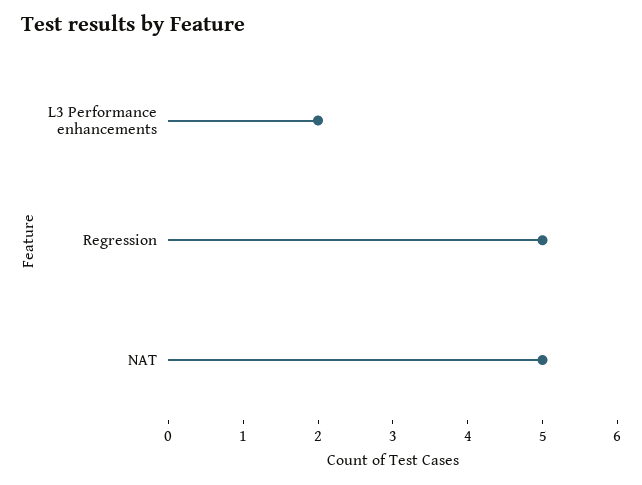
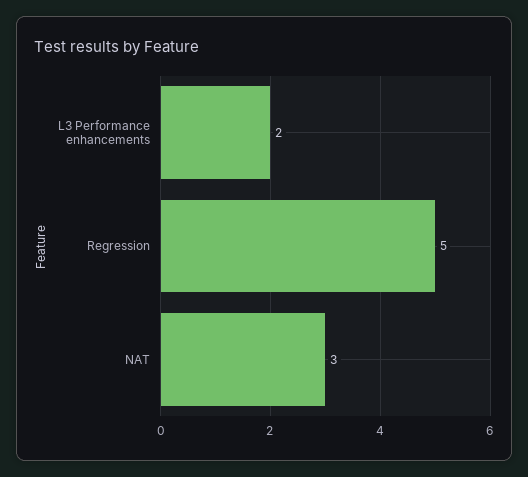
  {
    "L3 Performance enhancements": 2,
    "Regression": 5,
-   "NAT": 5
+   "NAT": 3
  }

